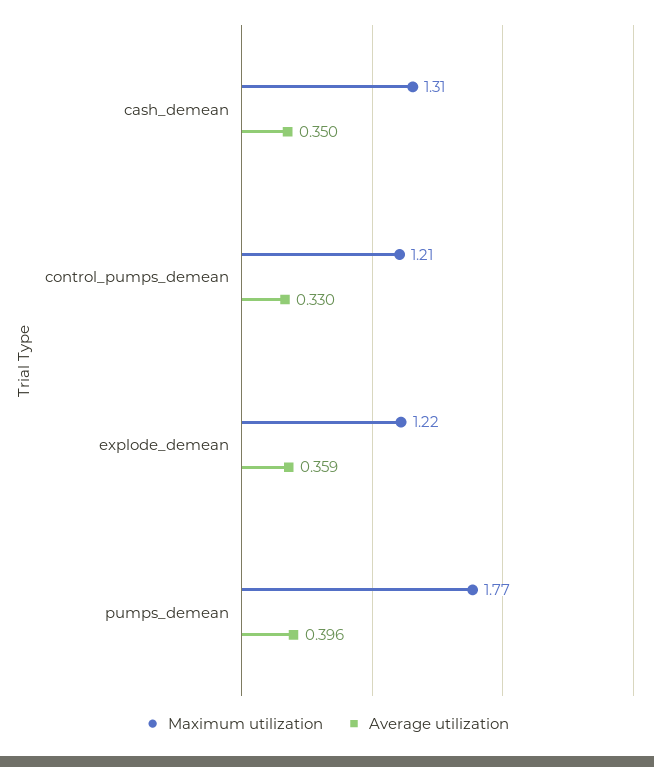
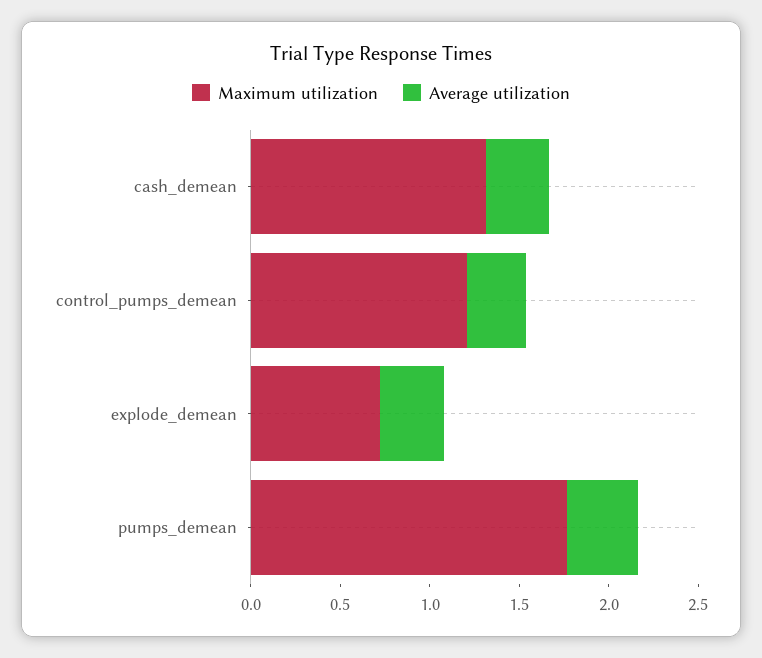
  {
    "Maximum utilization": {
      "cash_demean": 1.31,
      "control_pumps_demean": 1.21,
-     "explode_demean": 1.22,
+     "explode_demean": 0.7,
      "pumps_demean": 1.77
    },
    "Average utilization": {
      "cash_demean": 0.35,
      "control_pumps_demean": 0.33,
      "explode_demean": 0.359,
      "pumps_demean": 0.396
    }
  }

